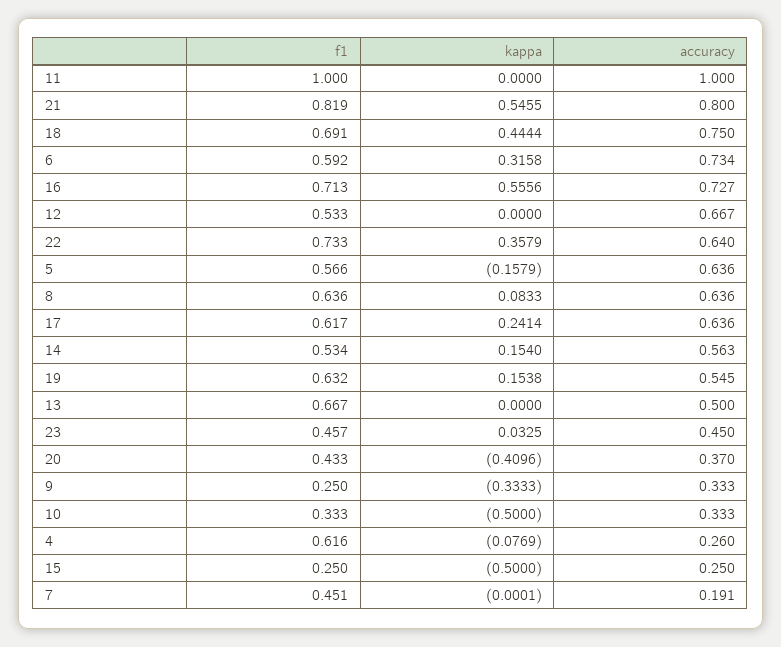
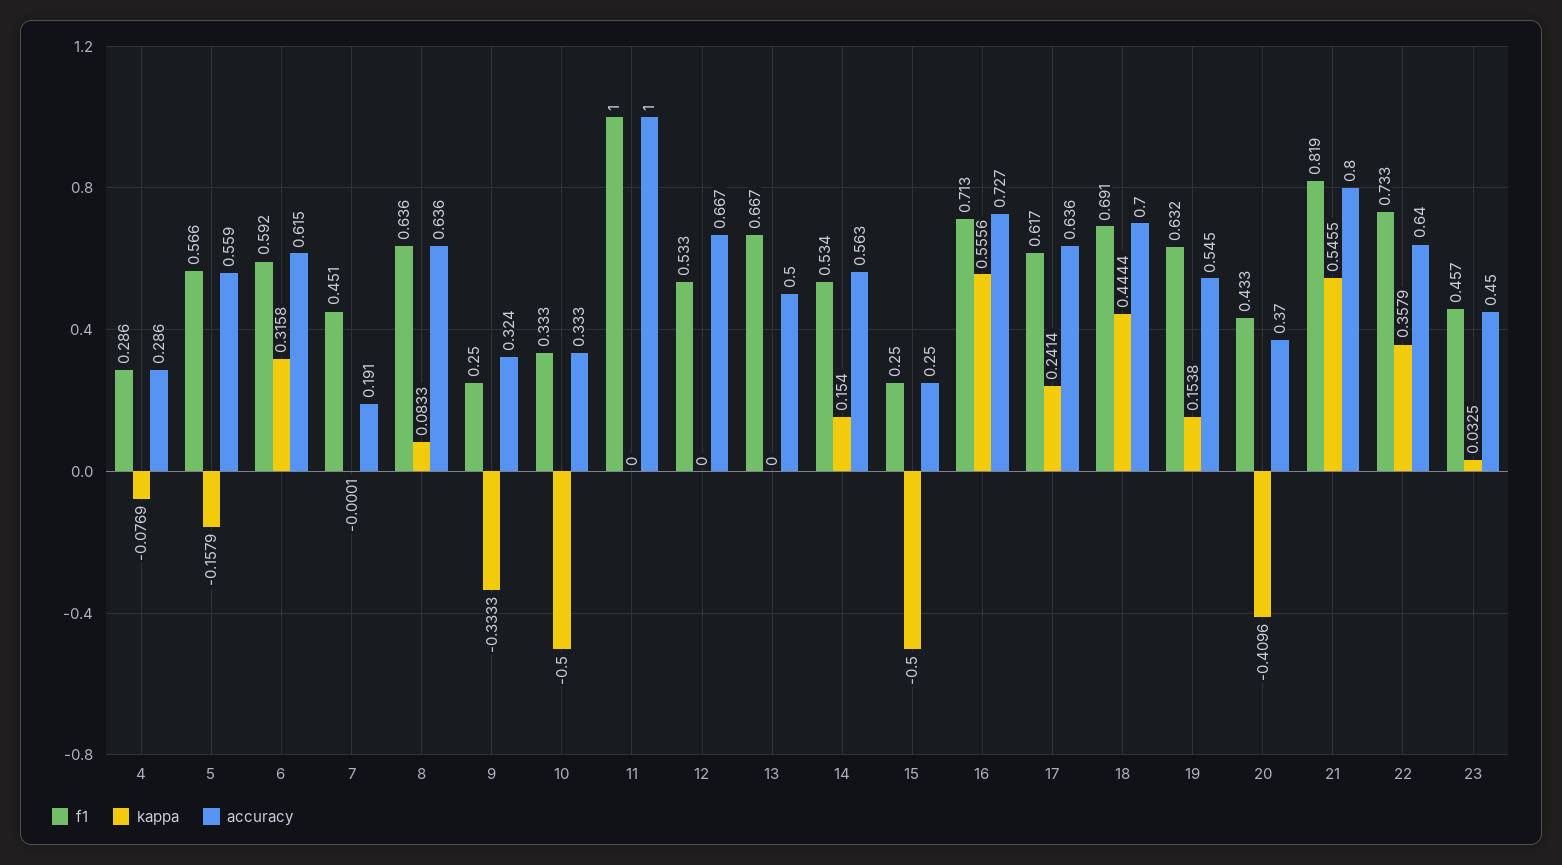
  {
    "f1": {
      "11": 1,
      "21": 0.819,
      "18": 0.691,
      "6": 0.592,
      "16": 0.713,
      "12": 0.533,
      "22": 0.733,
      "5": 0.566,
      "8": 0.636,
      "17": 0.617,
      "14": 0.534,
      "19": 0.632,
      "13": 0.667,
      "23": 0.457,
      "20": 0.433,
      "9": 0.25,
      "10": 0.333,
-     "4": 0.616,
+     "4": 0.286,
      "15": 0.25,
      "7": 0.451
    },
    "kappa": {
      "11": 0,
      "21": 0.5455,
      "18": 0.4444,
      "6": 0.3158,
      "16": 0.5556,
      "12": 0,
      "22": 0.3579,
      "5": -0.1579,
      "8": 0.0833,
      "17": 0.2414,
      "14": 0.154,
      "19": 0.1538,
      "13": 0,
      "23": 0.0325,
      "20": -0.4096,
      "9": -0.3333,
      "10": -0.5,
      "4": -0.0769,
      "15": -0.5,
      "7": -0.0001
    },
    "accuracy": {
      "11": 1,
      "21": 0.8,
-     "18": 0.75,
+     "18": 0.7,
-     "6": 0.734,
+     "6": 0.615,
      "16": 0.727,
      "12": 0.667,
      "22": 0.64,
-     "5": 0.636,
+     "5": 0.559,
      "8": 0.636,
      "17": 0.636,
      "14": 0.563,
      "19": 0.545,
      "13": 0.5,
      "23": 0.45,
      "20": 0.37,
-     "9": 0.333,
+     "9": 0.324,
      "10": 0.333,
-     "4": 0.26,
+     "4": 0.286,
      "15": 0.25,
      "7": 0.191
    }
  }

